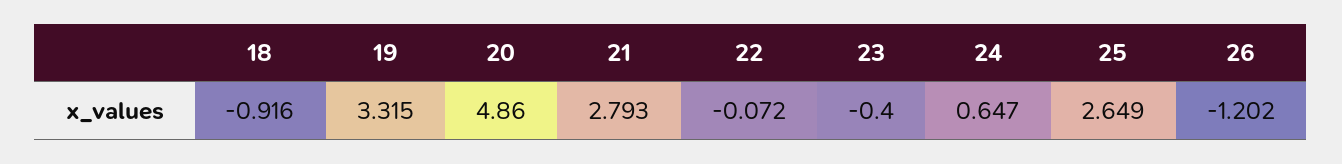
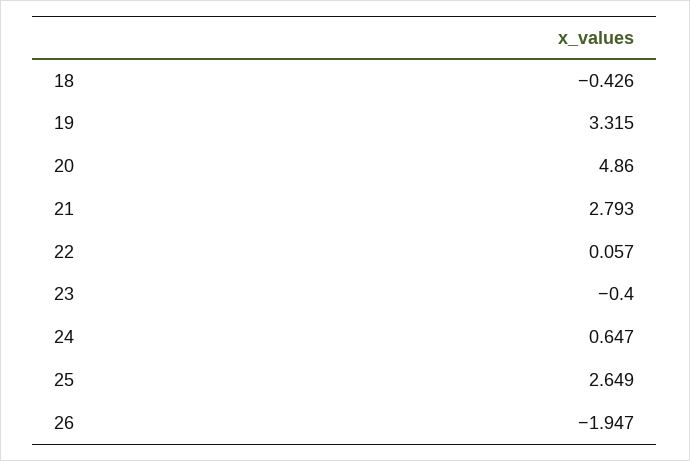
  {
-   "18": -0.916,
+   "18": -0.426,
    "19": 3.315,
    "20": 4.86,
    "21": 2.793,
-   "22": -0.072,
+   "22": 0.057,
    "23": -0.4,
    "24": 0.647,
    "25": 2.649,
-   "26": -1.202
+   "26": -1.947
  }

